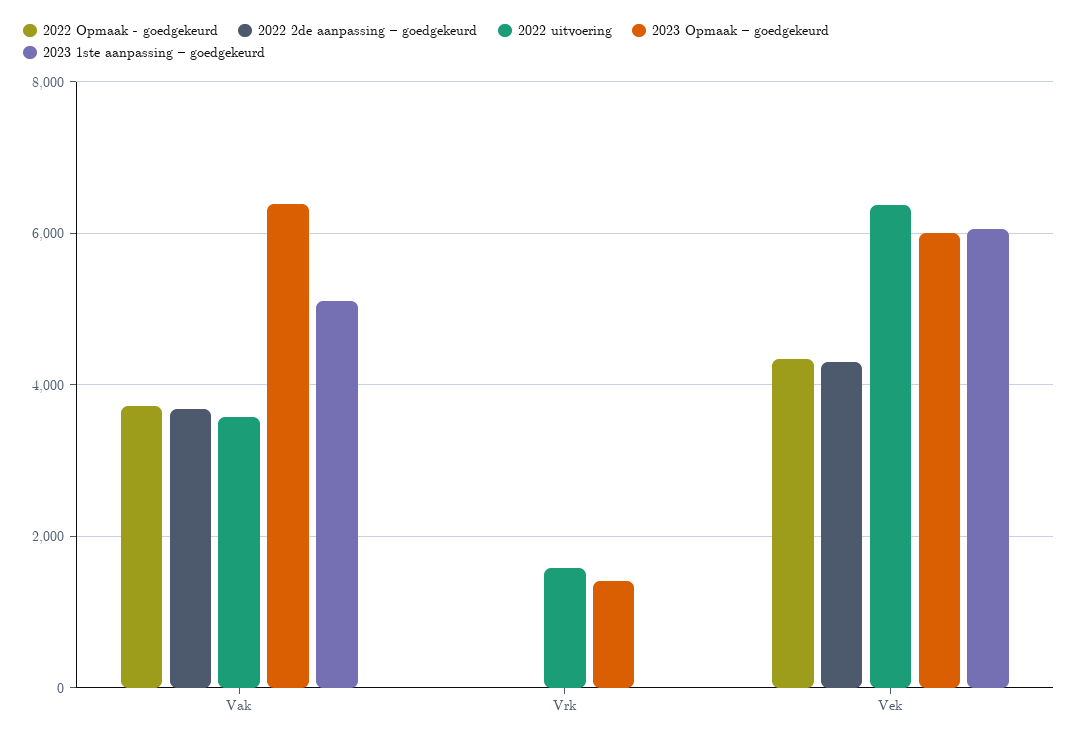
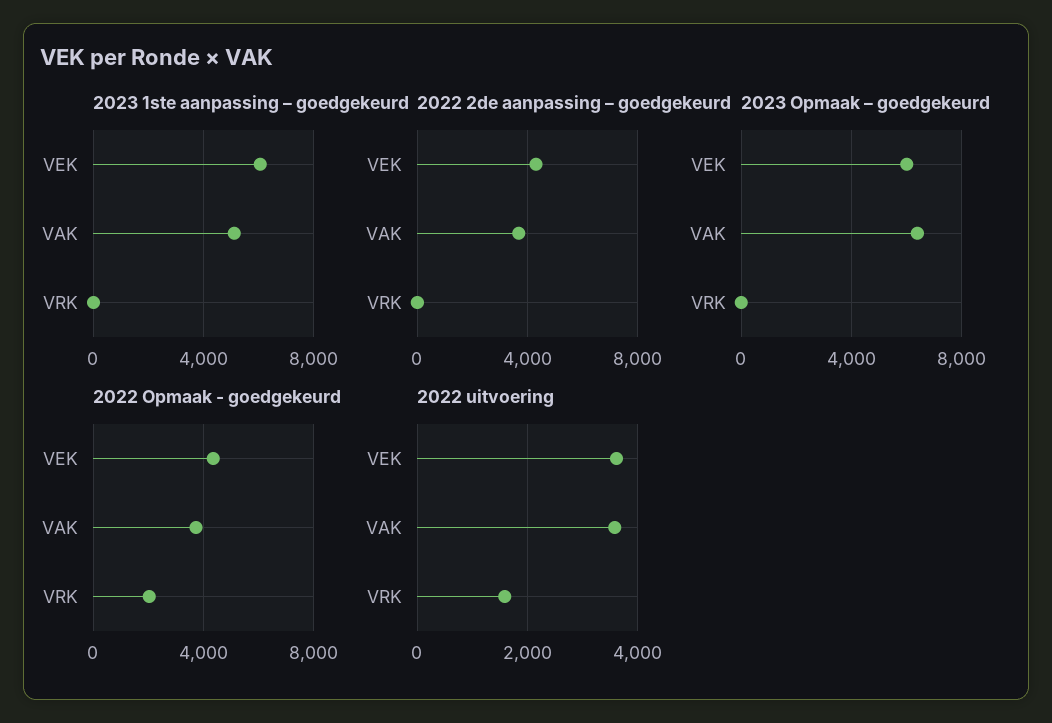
  {
    "2022 Opmaak - goedgekeurd": {
      "Vak": 3800,
-     "Vrk": 0,
+     "Vrk": 2000,
      "Vek": 4400
    },
    "2022 2de aanpassing – goedgekeurd": {
      "Vak": 3600,
      "Vrk": 0,
      "Vek": 4400
    },
    "2022 uitvoering": {
      "Vak": 3600,
      "Vrk": 1600,
-     "Vek": 6400
+     "Vek": 3600
    },
    "2023 Opmaak – goedgekeurd": {
      "Vak": 6400,
-     "Vrk": 1400,
+     "Vrk": 0,
      "Vek": 6000
    },
    "2023 1ste aanpassing – goedgekeurd": {
      "Vak": 5200,
      "Vrk": 0,
      "Vek": 6000
    }
  }

